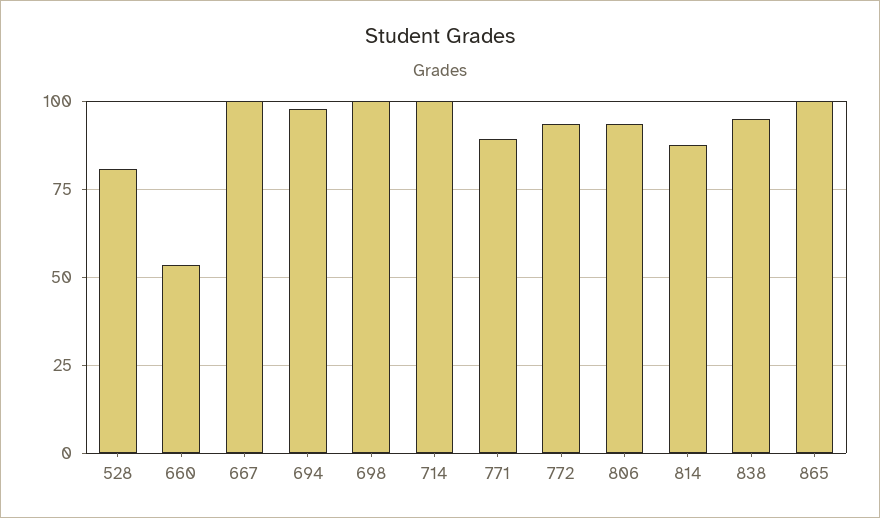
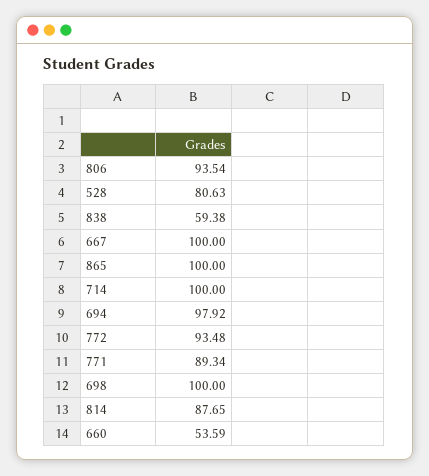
  {
    "528": 80.63,
    "660": 53.59,
    "667": 100,
    "694": 97.92,
    "698": 100,
    "714": 100,
    "771": 89.34,
    "772": 93.48,
    "806": 93.54,
    "814": 87.65,
-   "838": 95,
+   "838": 59.38,
    "865": 100
  }

